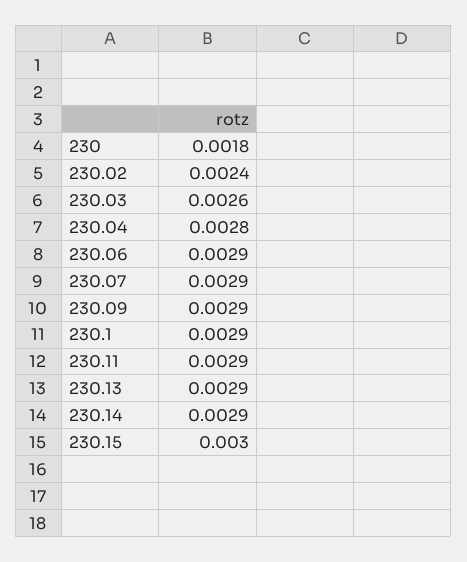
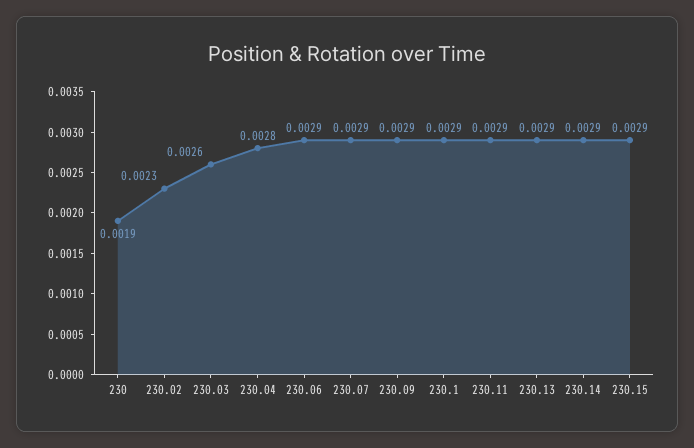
  {
-   "230": 0.0018,
+   "230": 0.0019,
-   "230.02": 0.0024,
+   "230.02": 0.0023,
    "230.03": 0.0026,
    "230.04": 0.0028,
    "230.06": 0.0029,
    "230.07": 0.0029,
    "230.09": 0.0029,
    "230.1": 0.0029,
    "230.11": 0.0029,
    "230.13": 0.0029,
    "230.14": 0.0029,
-   "230.15": 0.003
+   "230.15": 0.0029
  }

